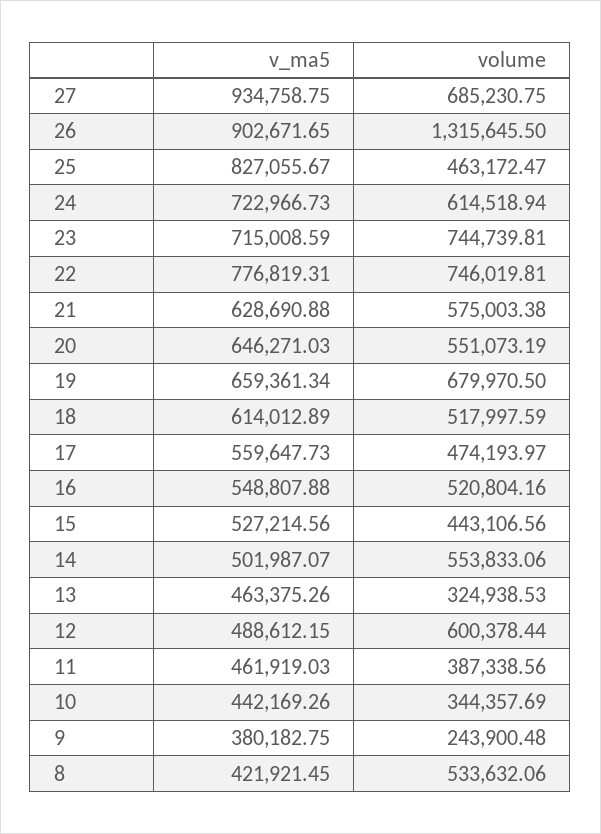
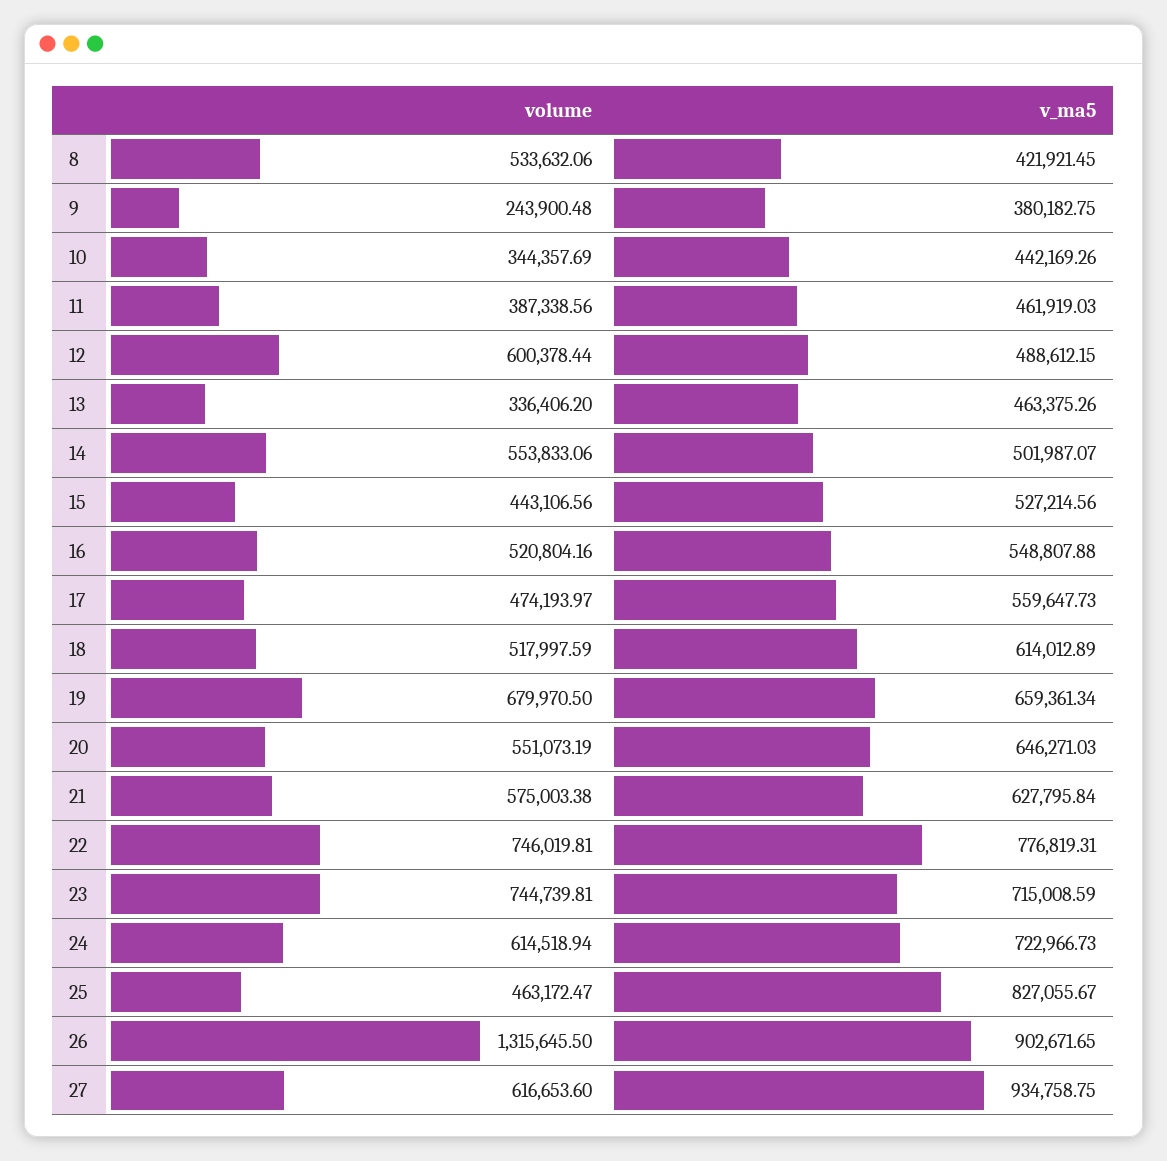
  {
    "v_ma5": {
      "27": 934758.75,
      "26": 902671.65,
      "25": 827055.67,
      "24": 722966.73,
      "23": 715008.59,
      "22": 776819.31,
-     "21": 628690.88,
+     "21": 627795.84,
      "20": 646271.03,
      "19": 659361.34,
      "18": 614012.89,
      "17": 559647.73,
      "16": 548807.88,
      "15": 527214.56,
      "14": 501987.07,
      "13": 463375.26,
      "12": 488612.15,
      "11": 461919.03,
      "10": 442169.26,
      "9": 380182.75,
      "8": 421921.45
    },
    "volume": {
-     "27": 685230.75,
+     "27": 616653.6,
      "26": 1315645.5,
      "25": 463172.47,
      "24": 614518.94,
      "23": 744739.81,
      "22": 746019.81,
      "21": 575003.38,
      "20": 551073.19,
      "19": 679970.5,
      "18": 517997.59,
      "17": 474193.97,
      "16": 520804.16,
      "15": 443106.56,
      "14": 553833.06,
-     "13": 324938.53,
+     "13": 336406.2,
      "12": 600378.44,
      "11": 387338.56,
      "10": 344357.69,
      "9": 243900.48,
      "8": 533632.06
    }
  }

